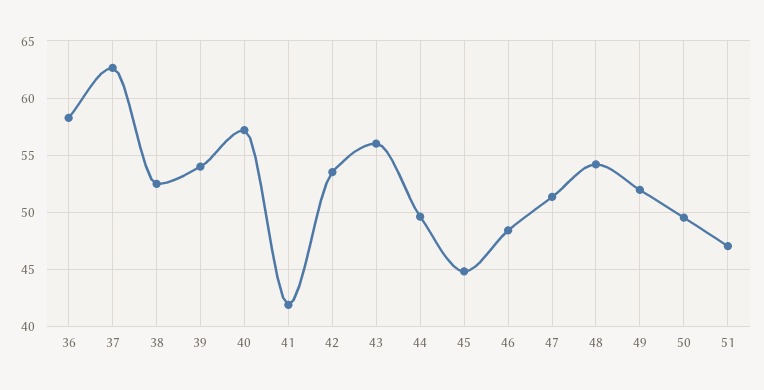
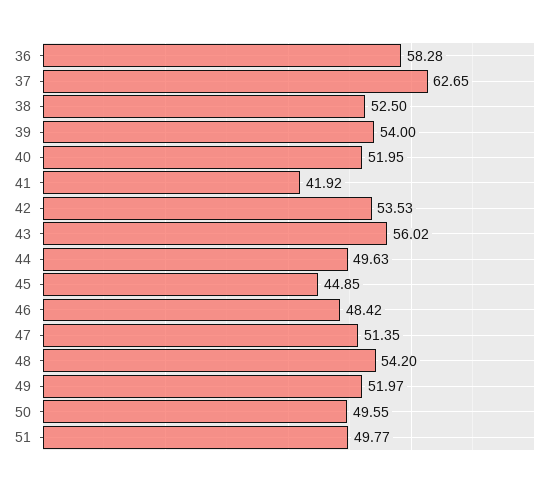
  {
    "36": 58.28,
    "37": 62.65,
    "38": 52.5,
    "39": 54,
-   "40": 57,
+   "40": 51.95,
    "41": 41.92,
    "42": 53.53,
    "43": 56.02,
    "44": 49.63,
    "45": 44.85,
    "46": 48.42,
    "47": 51.35,
    "48": 54.2,
    "49": 51.97,
    "50": 49.55,
-   "51": 47
+   "51": 49.77
  }

